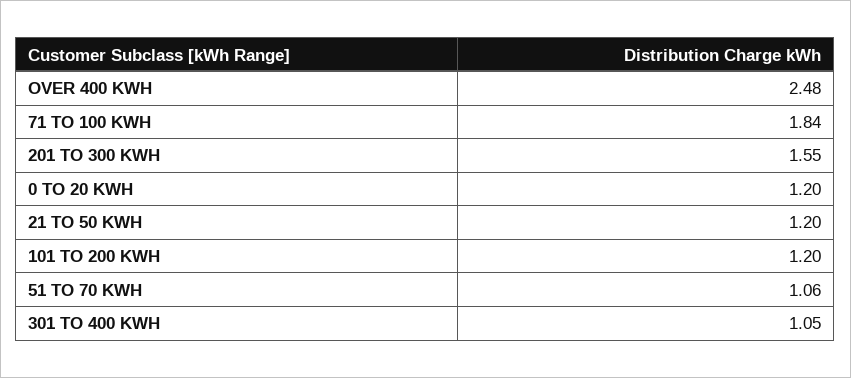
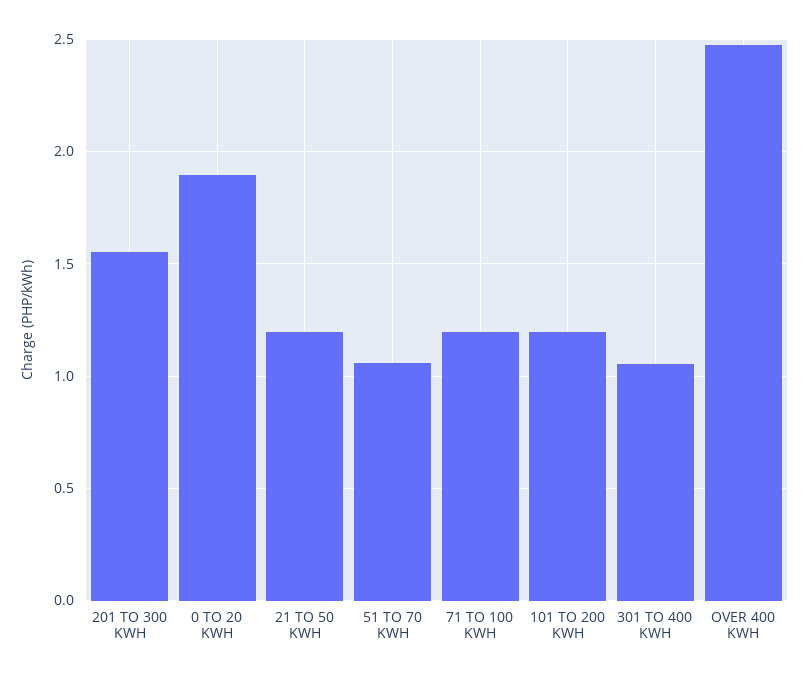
  {
    "OVER 400 KWH": 2.48,
-   "71 TO 100 KWH": 1.84,
+   "71 TO 100 KWH": 1.2,
    "201 TO 300 KWH": 1.55,
-   "0 TO 20 KWH": 1.2,
+   "0 TO 20 KWH": 1.9,
    "21 TO 50 KWH": 1.2,
    "101 TO 200 KWH": 1.2,
    "51 TO 70 KWH": 1.06,
    "301 TO 400 KWH": 1.05
  }

